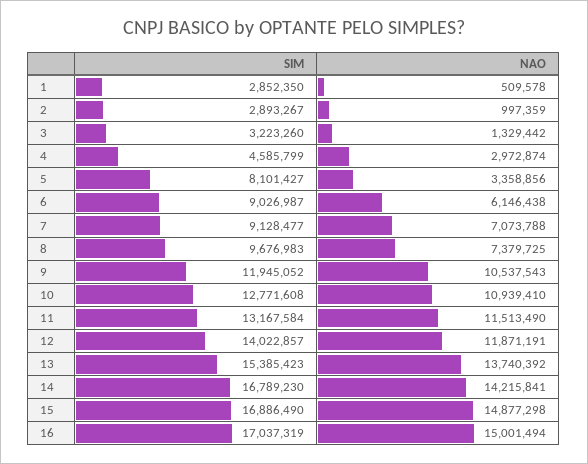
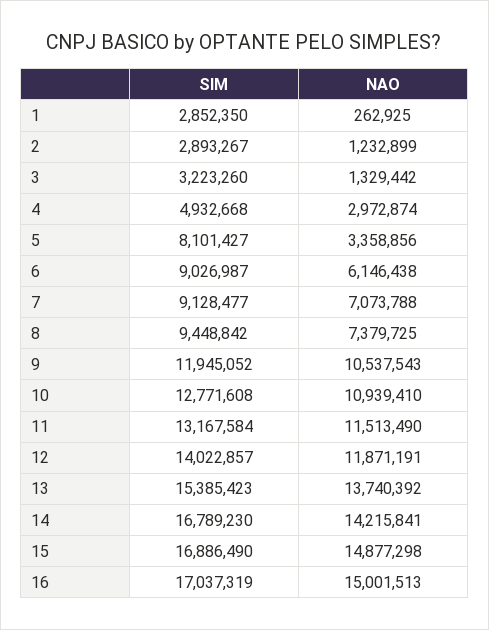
  {
    "SIM": {
      "1": 2852350,
      "2": 2893267,
      "3": 3223260,
-     "4": 4585799,
+     "4": 4932668,
      "5": 8101427,
      "6": 9026987,
      "7": 9128477,
-     "8": 9676983,
+     "8": 9448842,
      "9": 11945052,
      "10": 12771608,
      "11": 13167584,
      "12": 14022857,
      "13": 15385423,
      "14": 16789230,
      "15": 16886490,
      "16": 17037319
    },
    "NAO": {
-     "1": 509578,
+     "1": 262925,
-     "2": 997359,
+     "2": 1232899,
      "3": 1329442,
      "4": 2972874,
      "5": 3358856,
      "6": 6146438,
      "7": 7073788,
      "8": 7379725,
      "9": 10537543,
      "10": 10939410,
      "11": 11513490,
      "12": 11871191,
      "13": 13740392,
      "14": 14215841,
      "15": 14877298,
-     "16": 15001494
+     "16": 15001513
    }
  }

